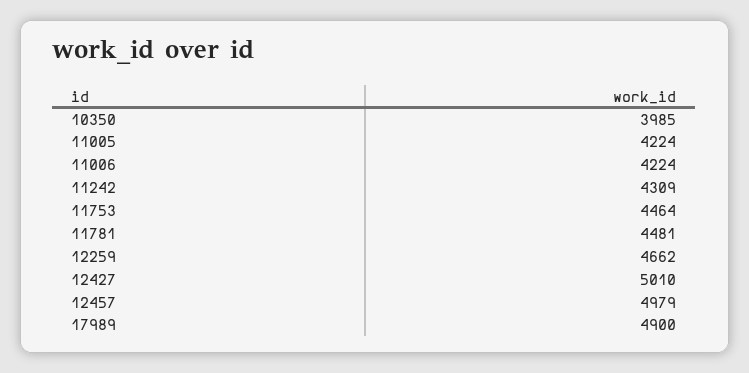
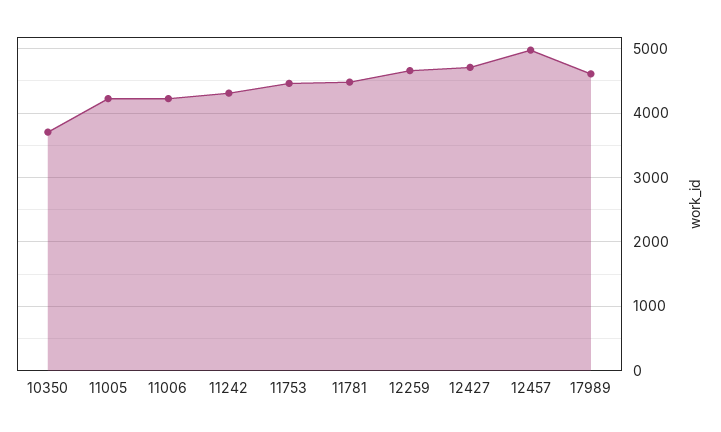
  {
-   "10350": 3985,
+   "10350": 3700,
    "11005": 4224,
    "11006": 4224,
    "11242": 4309,
    "11753": 4464,
    "11781": 4481,
    "12259": 4662,
-   "12427": 5010,
+   "12427": 4700,
    "12457": 4979,
-   "17989": 4900
+   "17989": 4600
  }

